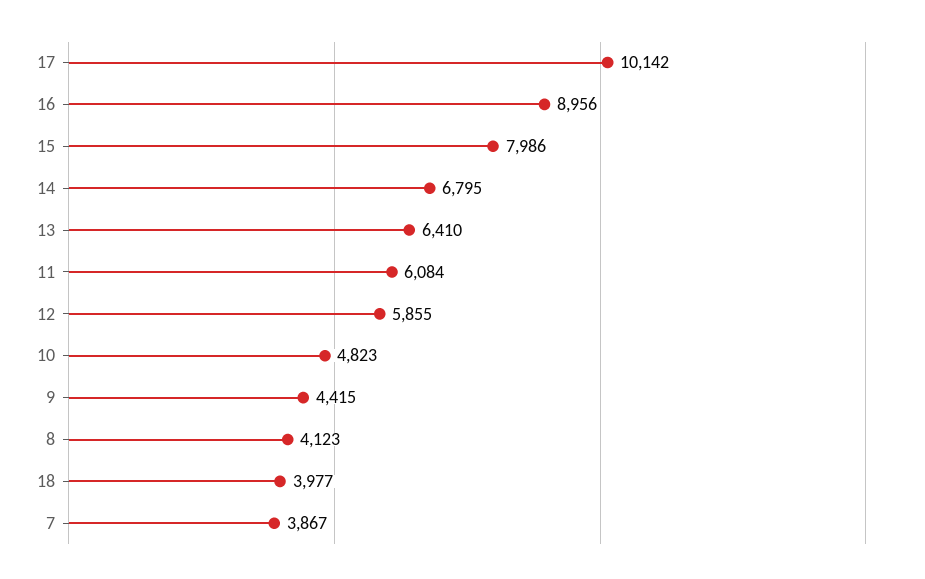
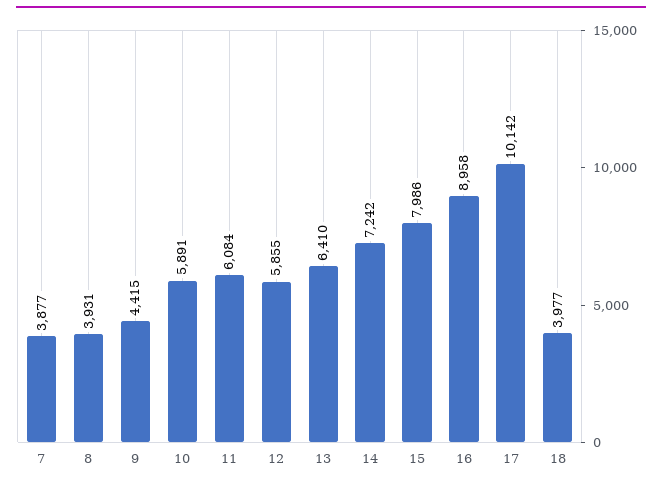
  {
    "17": 10142,
-   "16": 8956,
+   "16": 8958,
    "15": 7986,
-   "14": 6795,
+   "14": 7242,
    "13": 6410,
    "11": 6084,
    "12": 5855,
-   "10": 4823,
+   "10": 5891,
    "9": 4415,
-   "8": 4123,
+   "8": 3931,
    "18": 3977,
-   "7": 3867
+   "7": 3877
  }

